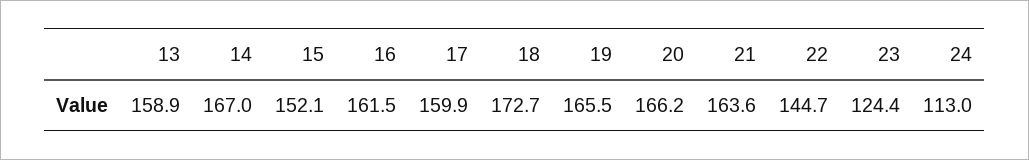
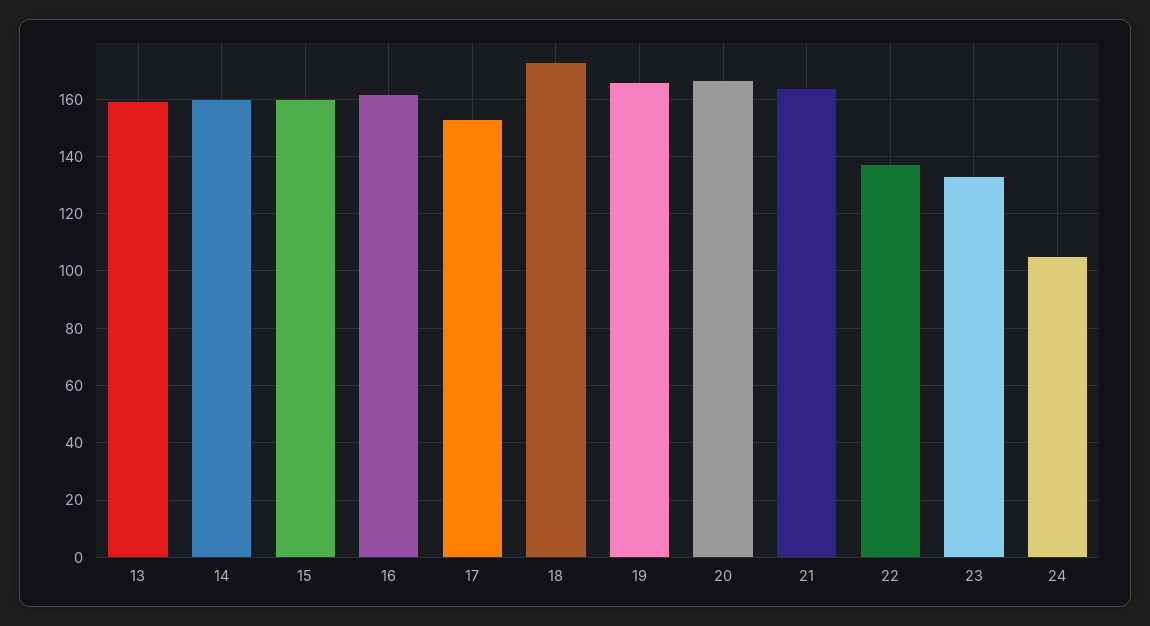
  {
    "13": 158.9,
-   "14": 167,
+   "14": 160,
-   "15": 152.1,
+   "15": 160,
    "16": 161.5,
-   "17": 159.9,
+   "17": 152.5,
    "18": 172.7,
    "19": 165.5,
    "20": 166.2,
    "21": 163.6,
-   "22": 144.7,
+   "22": 137.5,
-   "23": 124.4,
+   "23": 132.5,
-   "24": 113
+   "24": 105
  }

